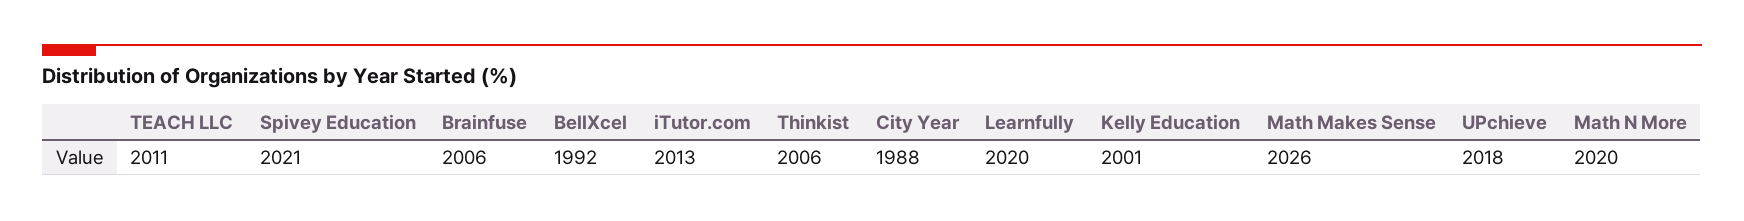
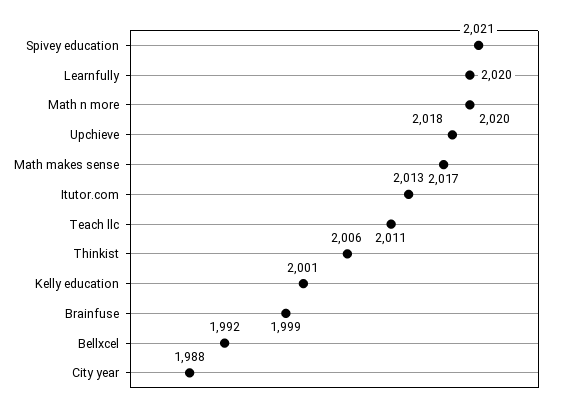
  {
    "TEACH LLC": 2011,
    "Spivey Education": 2021,
-   "Brainfuse": 2006,
+   "Brainfuse": 1999,
    "BellXcel": 1992,
    "iTutor.com": 2013,
    "Thinkist": 2006,
    "City Year": 1988,
    "Learnfully": 2020,
    "Kelly Education": 2001,
-   "Math Makes Sense": 2026,
+   "Math Makes Sense": 2017,
    "UPchieve": 2018,
    "Math N More": 2020
  }

